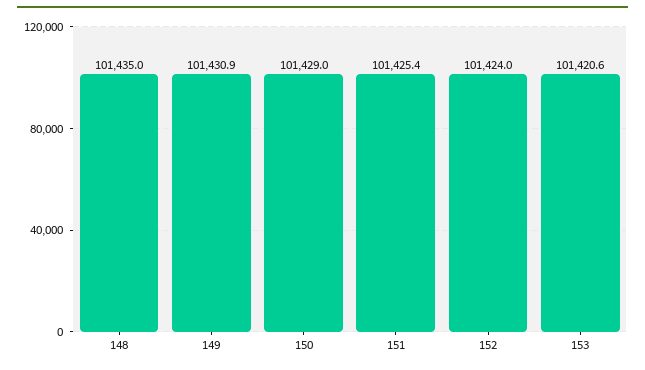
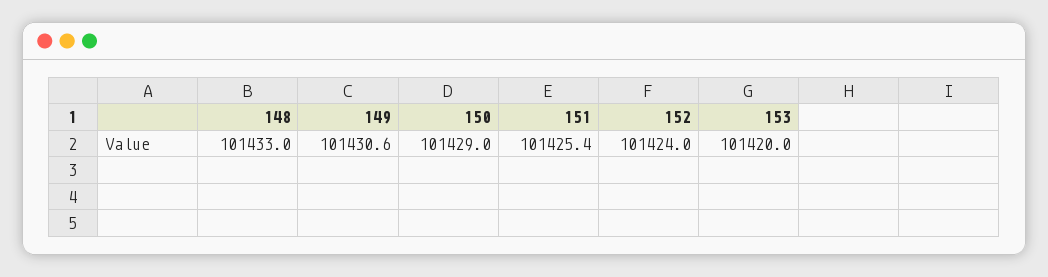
  {
-   "148": 101435,
+   "148": 101433,
-   "149": 101430.9,
+   "149": 101430.6,
    "150": 101429,
    "151": 101425.4,
    "152": 101424,
-   "153": 101420.6
+   "153": 101420
  }

